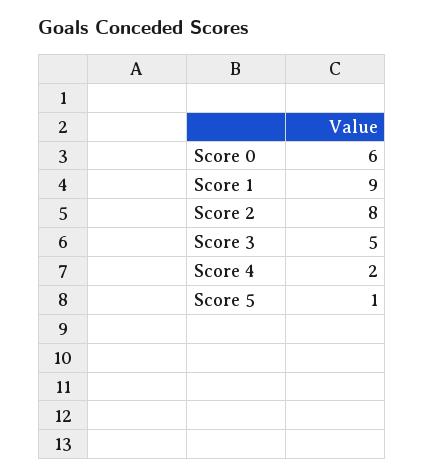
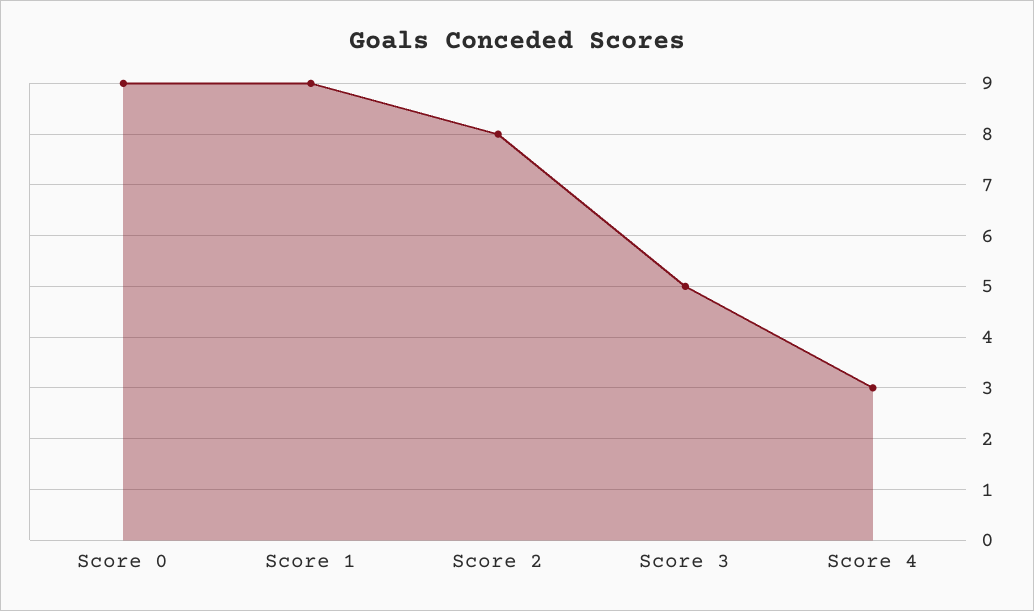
  {
-   "Score 0": 6,
+   "Score 0": 9,
    "Score 1": 9,
    "Score 2": 8,
    "Score 3": 5,
-   "Score 4": 2,
+   "Score 4": 3
-   "Score 5": 1
  }

